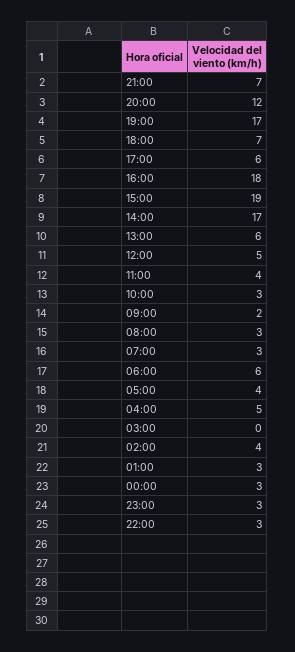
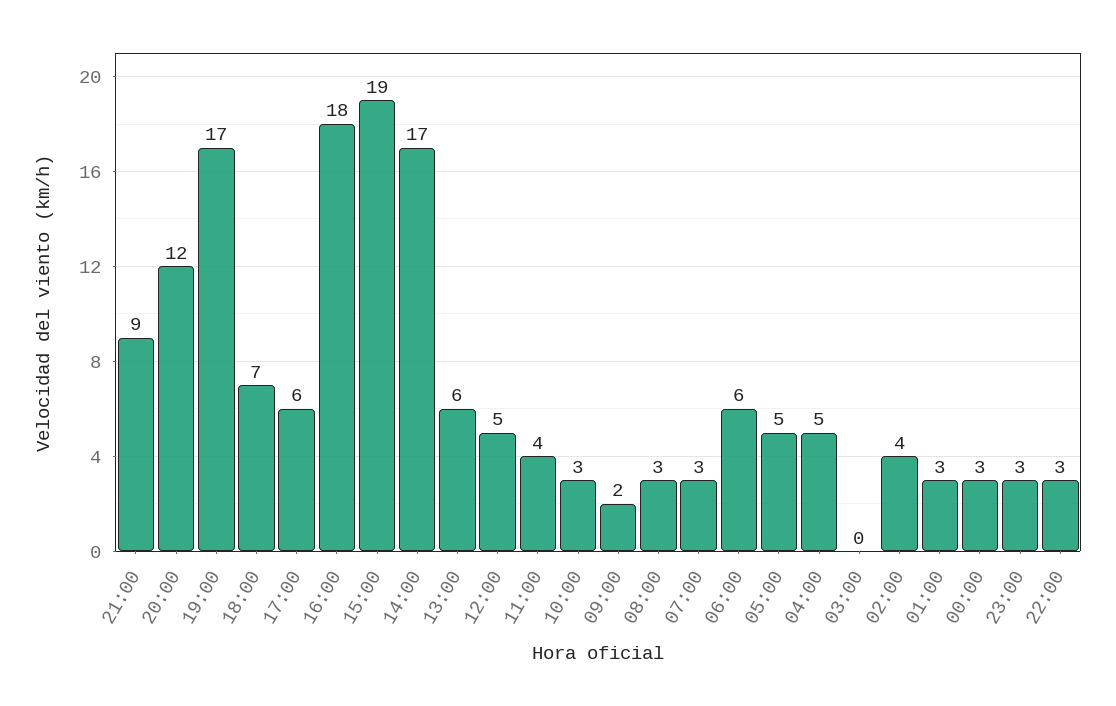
  {
-   "21:00": 7,
+   "21:00": 9,
    "20:00": 12,
    "19:00": 17,
    "18:00": 7,
    "17:00": 6,
    "16:00": 18,
    "15:00": 19,
    "14:00": 17,
    "13:00": 6,
    "12:00": 5,
    "11:00": 4,
    "10:00": 3,
    "09:00": 2,
    "08:00": 3,
    "07:00": 3,
    "06:00": 6,
-   "05:00": 4,
+   "05:00": 5,
    "04:00": 5,
    "03:00": 0,
    "02:00": 4,
    "01:00": 3,
    "00:00": 3,
    "23:00": 3,
    "22:00": 3
  }

